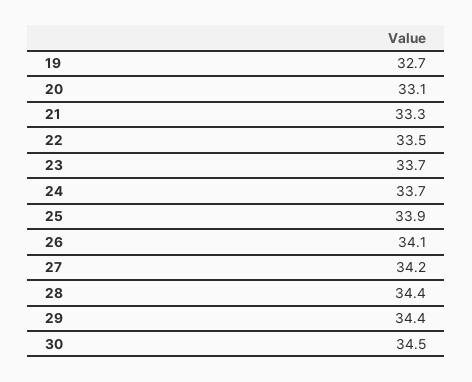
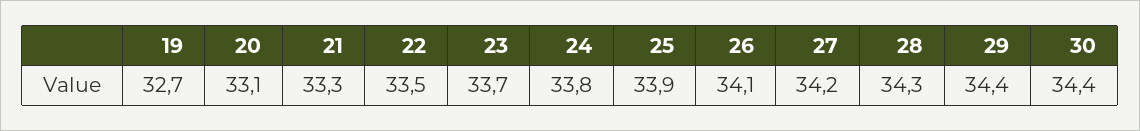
  {
    "19": 32.7,
    "20": 33.1,
    "21": 33.3,
    "22": 33.5,
    "23": 33.7,
-   "24": 33.7,
+   "24": 33.8,
    "25": 33.9,
    "26": 34.1,
    "27": 34.2,
-   "28": 34.4,
+   "28": 34.3,
    "29": 34.4,
-   "30": 34.5
+   "30": 34.4
  }

